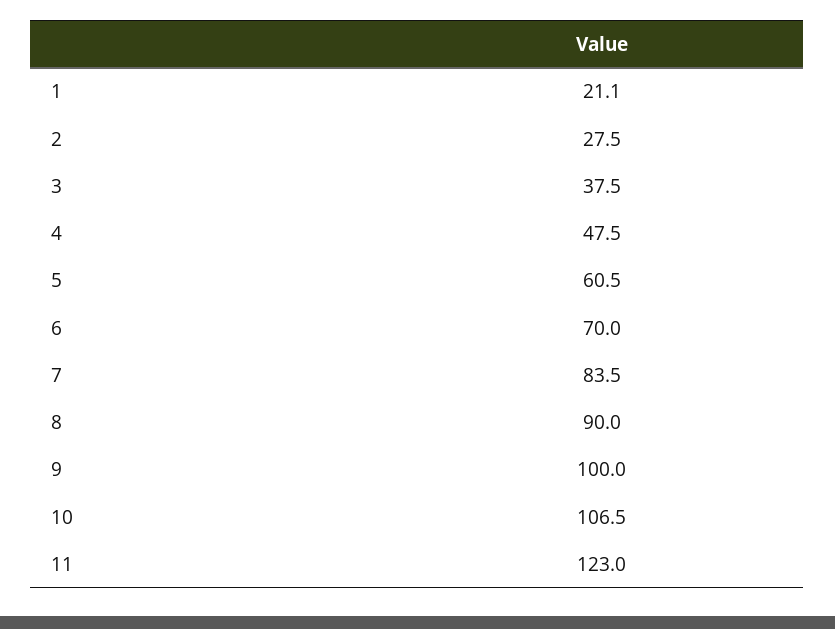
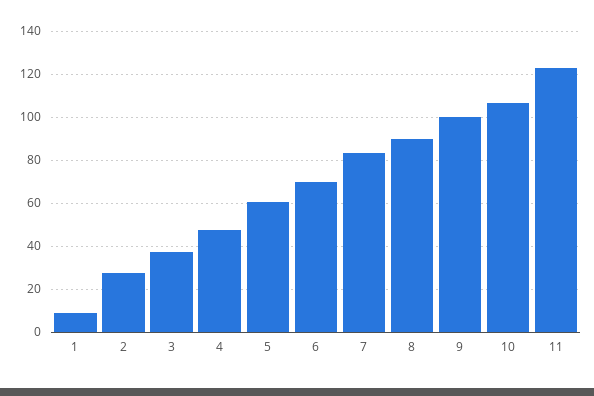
  {
-   "1": 21.1,
+   "1": 10,
    "2": 27.5,
    "3": 37.5,
    "4": 47.5,
    "5": 60.5,
    "6": 70,
    "7": 83.5,
    "8": 90,
    "9": 100,
    "10": 106.5,
    "11": 123
  }

